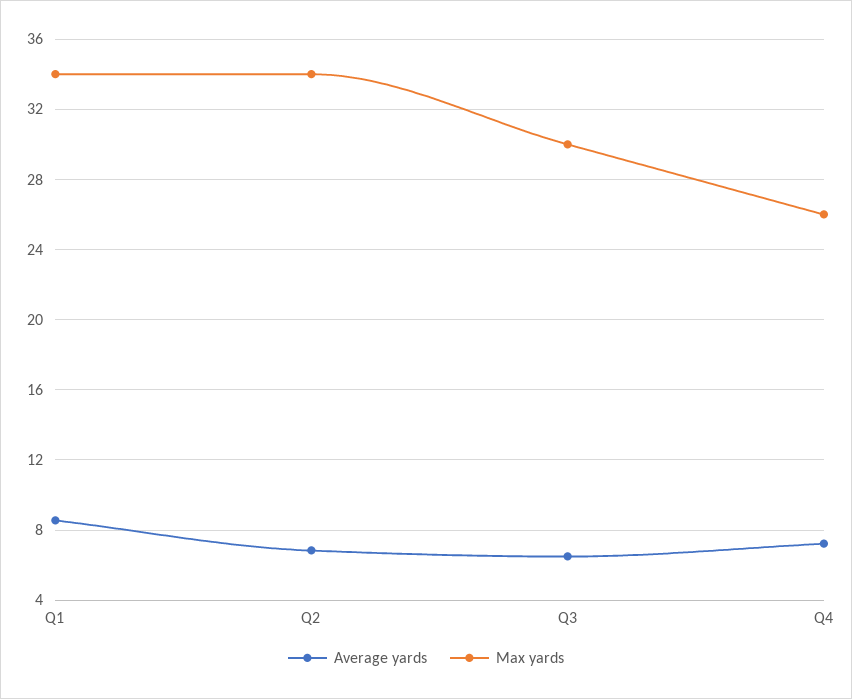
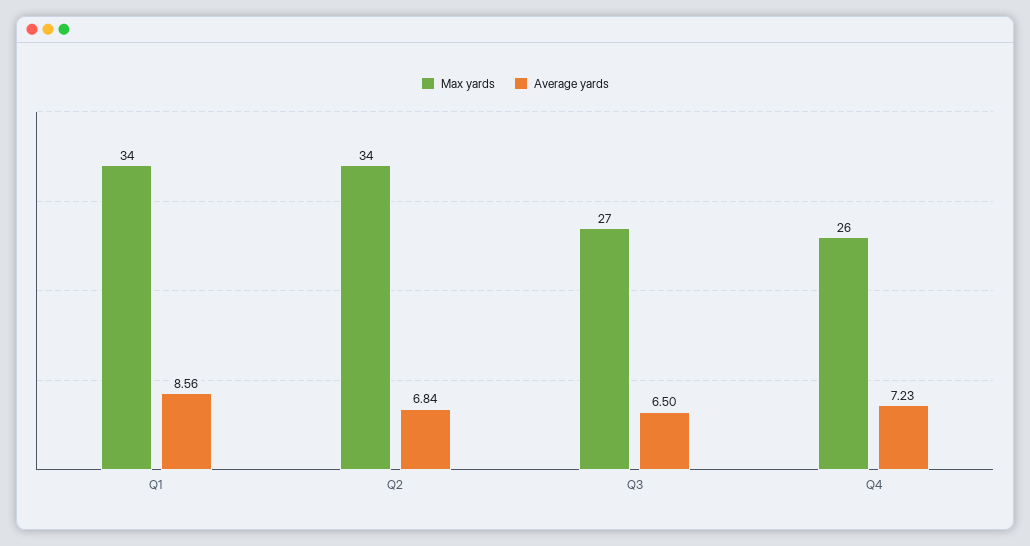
  {
    "Average yards": {
      "Q1": 8.56,
      "Q2": 6.84,
      "Q3": 6.5,
      "Q4": 7.23
    },
    "Max yards": {
      "Q1": 34,
      "Q2": 34,
-     "Q3": 30,
+     "Q3": 27,
      "Q4": 26
    }
  }

